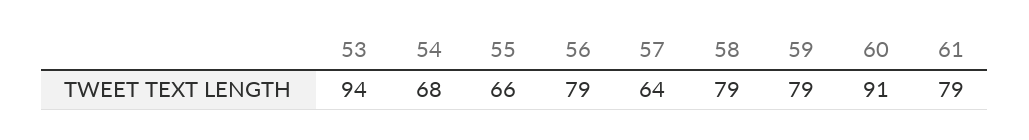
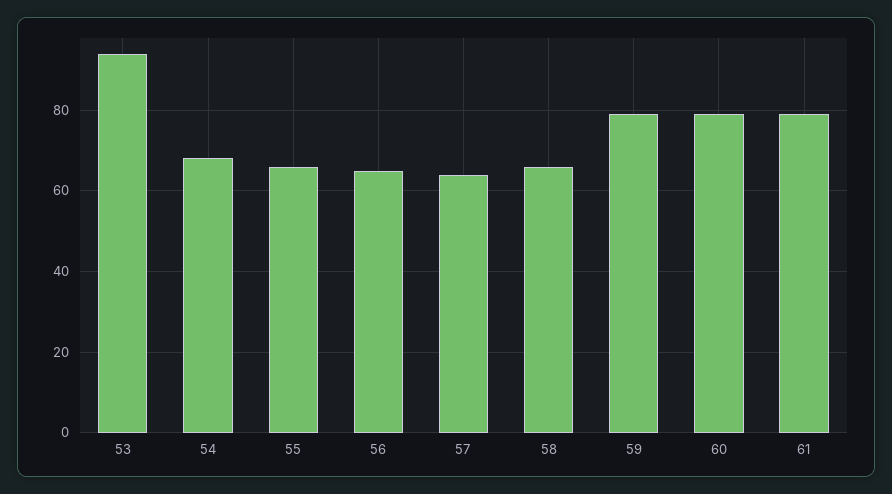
  {
    "53": 94,
    "54": 68,
    "55": 66,
-   "56": 79,
+   "56": 65,
    "57": 64,
-   "58": 79,
+   "58": 65,
    "59": 79,
-   "60": 91,
+   "60": 80,
    "61": 79
  }

